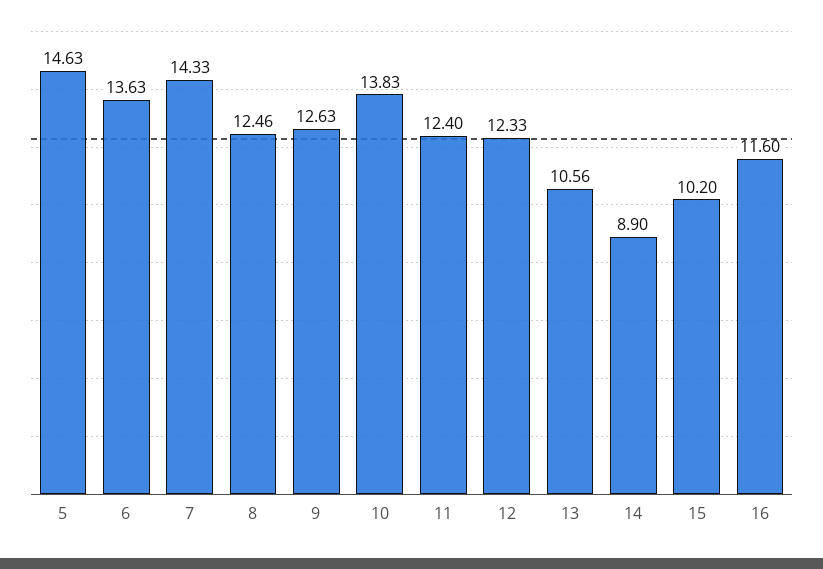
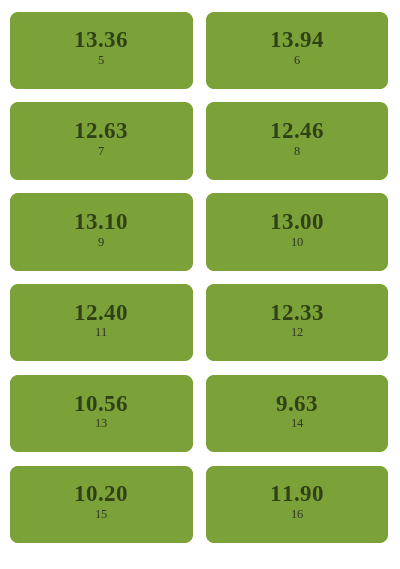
  {
-   "5": 14.63,
+   "5": 13.36,
-   "6": 13.63,
+   "6": 13.94,
-   "7": 14.33,
+   "7": 12.63,
    "8": 12.46,
-   "9": 12.63,
+   "9": 13.1,
-   "10": 13.83,
+   "10": 13,
    "11": 12.4,
    "12": 12.33,
    "13": 10.56,
-   "14": 8.9,
+   "14": 9.63,
    "15": 10.2,
-   "16": 11.6
+   "16": 11.9
  }

